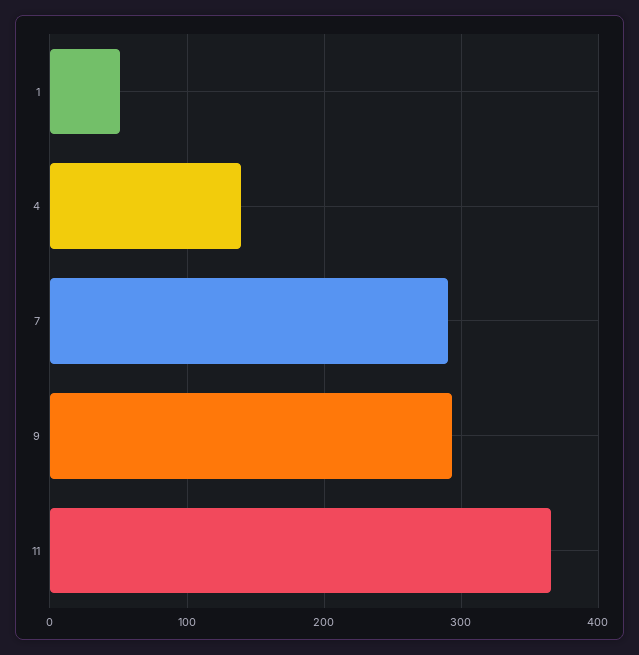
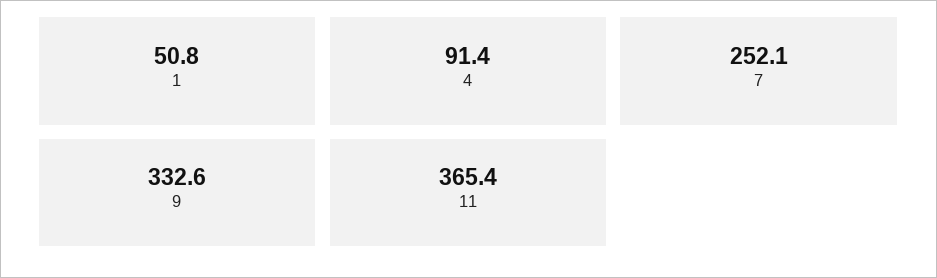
  {
    "1": 50.8,
-   "4": 140,
+   "4": 91.4,
-   "7": 290,
+   "7": 252.1,
-   "9": 290,
+   "9": 332.6,
    "11": 365.4
  }

